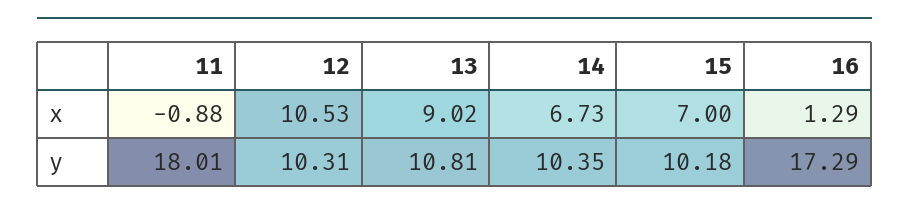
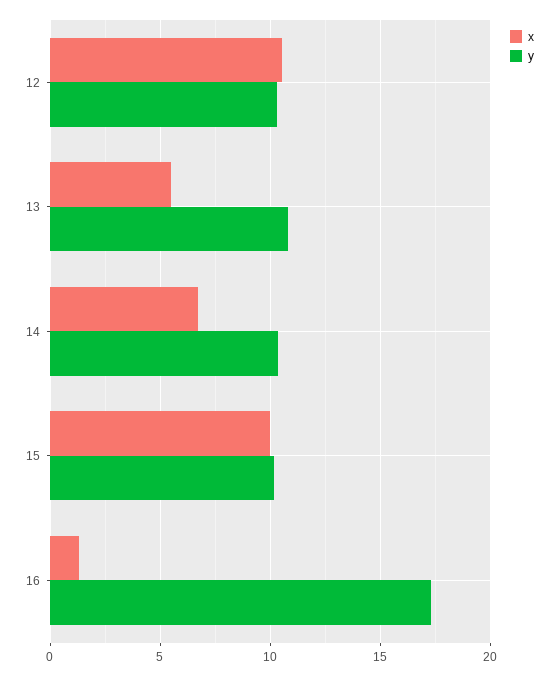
  {
    "x": {
-     "11": -0.88,
      "12": 10.53,
-     "13": 9.02,
+     "13": 5.5,
      "14": 6.73,
-     "15": 7,
+     "15": 10,
      "16": 1.29
    },
    "y": {
-     "11": 18.01,
      "12": 10.31,
      "13": 10.81,
      "14": 10.35,
      "15": 10.18,
      "16": 17.29
    }
  }

